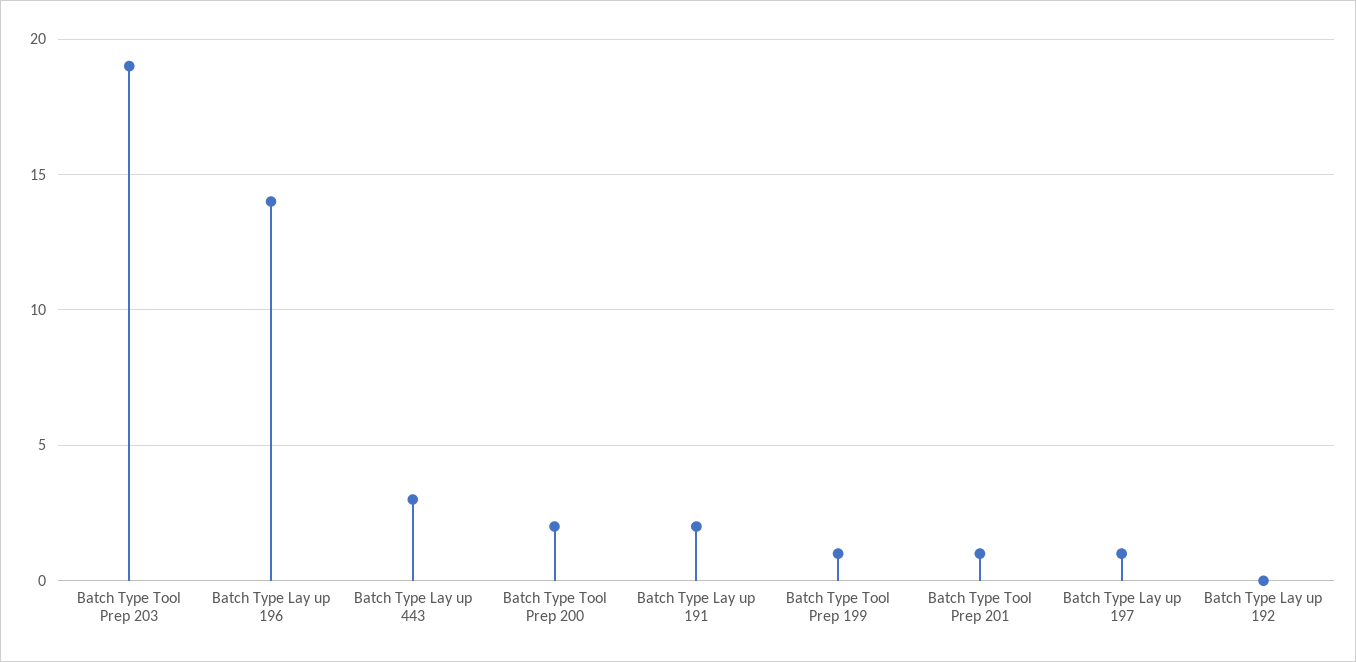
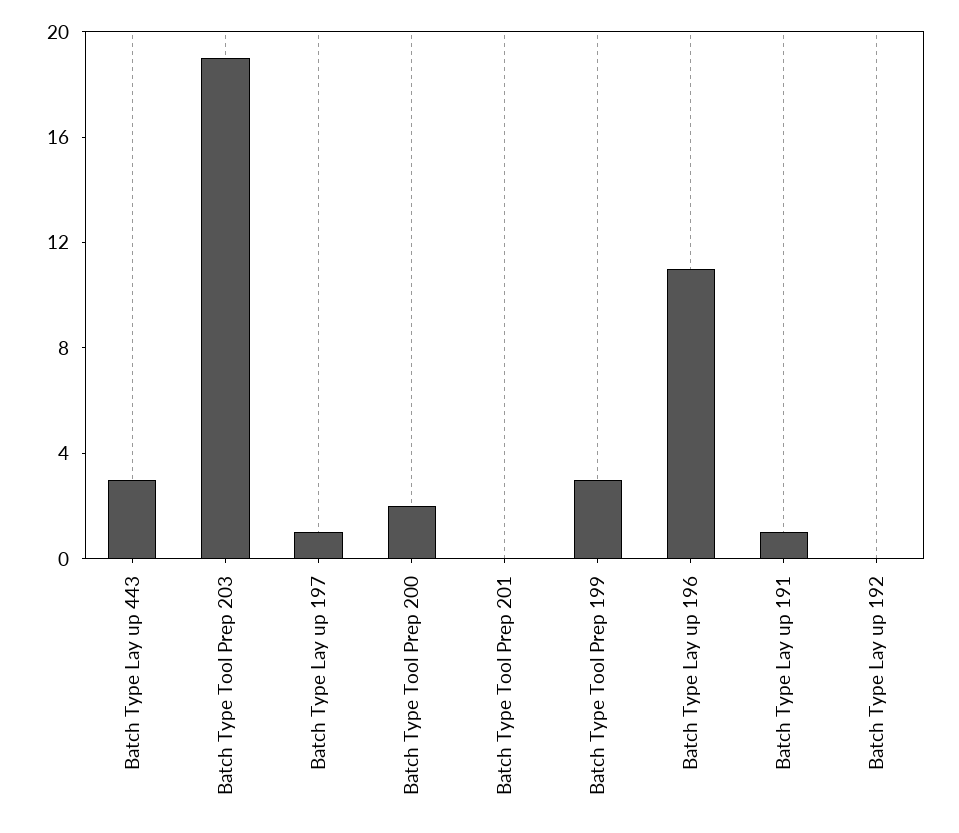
  {
    "Batch Type Tool Prep 203": 19,
-   "Batch Type Lay up 196": 14,
+   "Batch Type Lay up 196": 11,
    "Batch Type Lay up 443": 3,
    "Batch Type Tool Prep 200": 2,
-   "Batch Type Lay up 191": 2,
+   "Batch Type Lay up 191": 1,
-   "Batch Type Tool Prep 199": 1,
+   "Batch Type Tool Prep 199": 3,
-   "Batch Type Tool Prep 201": 1,
+   "Batch Type Tool Prep 201": 0,
    "Batch Type Lay up 197": 1,
    "Batch Type Lay up 192": 0
  }

